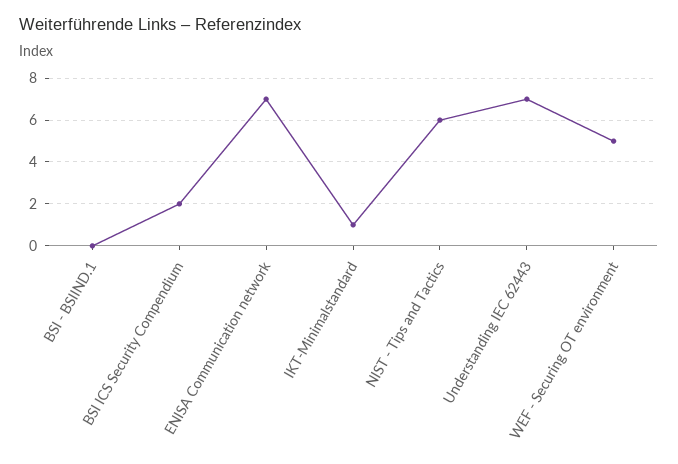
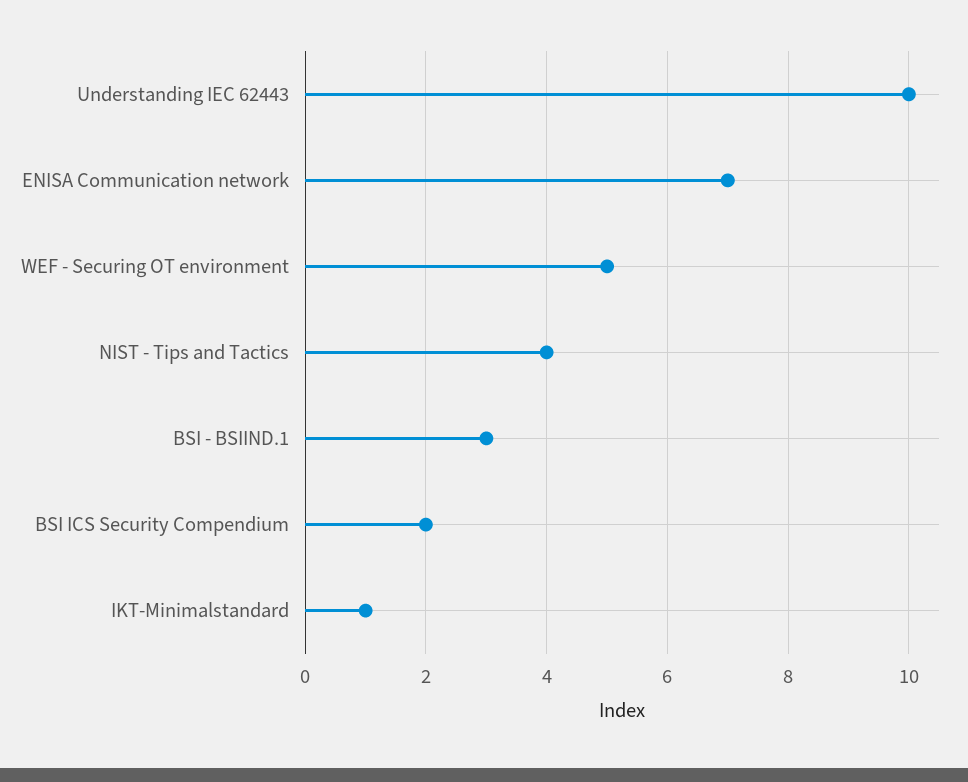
  {
-   "BSI - BSIIND.1": 0,
+   "BSI - BSIIND.1": 3,
    "BSI ICS Security Compendium": 2,
    "ENISA Communication network": 7,
    "IKT-Minimalstandard": 1,
-   "NIST - Tips and Tactics": 6,
+   "NIST - Tips and Tactics": 4,
-   "Understanding IEC 62443": 7,
+   "Understanding IEC 62443": 10,
    "WEF - Securing OT environment": 5
  }

